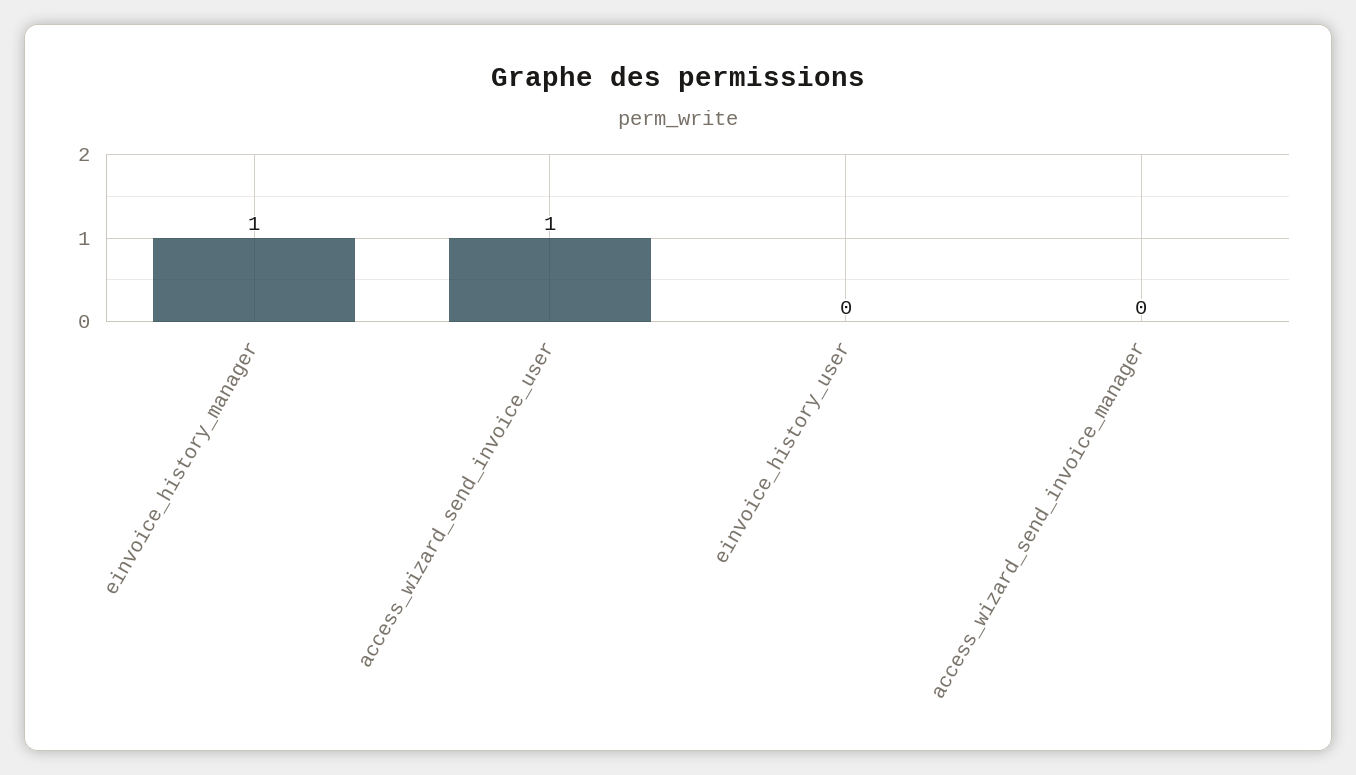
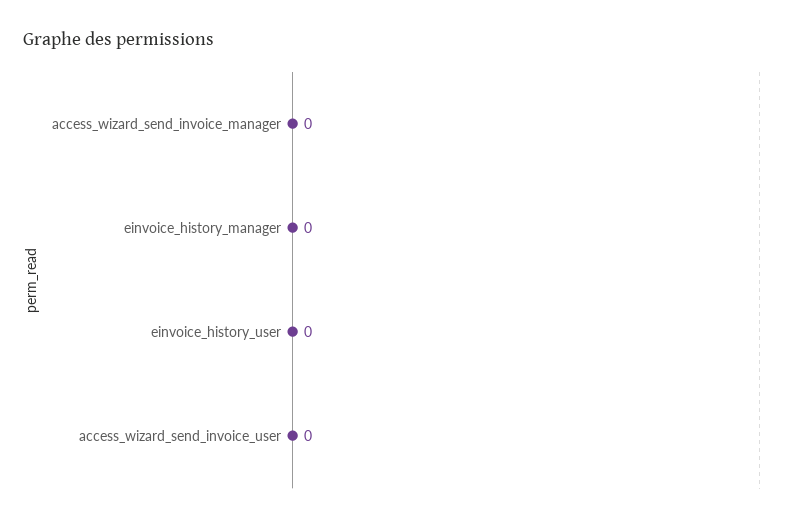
  {
-   "einvoice_history_manager": 1,
+   "einvoice_history_manager": 0,
-   "access_wizard_send_invoice_user": 1,
+   "access_wizard_send_invoice_user": 0,
    "einvoice_history_user": 0,
    "access_wizard_send_invoice_manager": 0
  }

